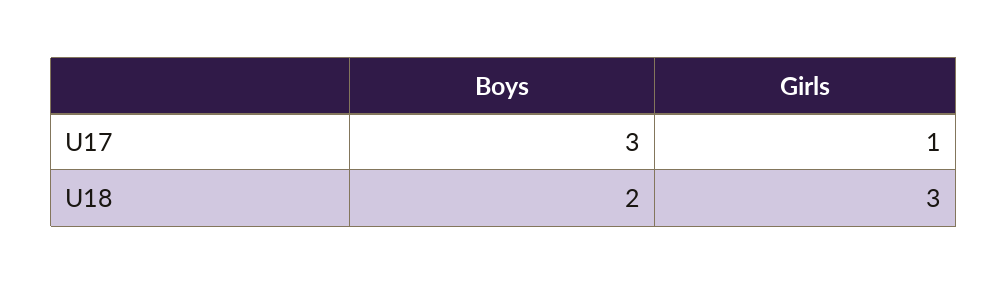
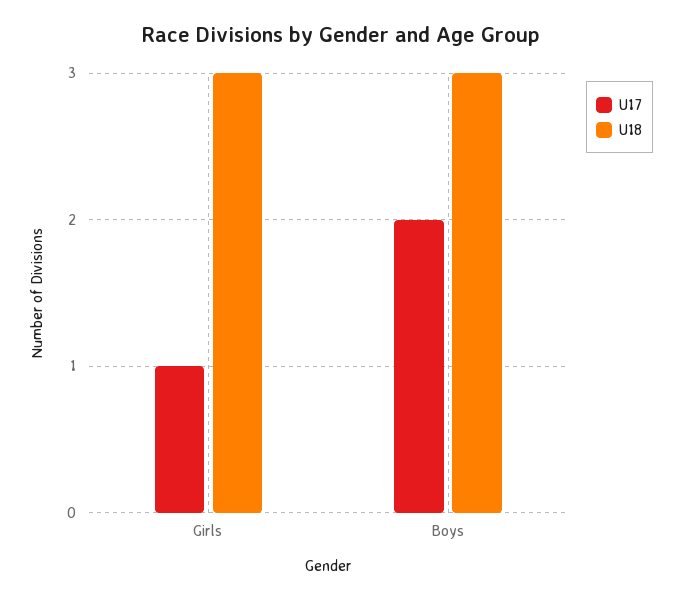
  {
    "U17": {
-     "Boys": 3,
+     "Boys": 2,
      "Girls": 1
    },
    "U18": {
-     "Boys": 2,
+     "Boys": 3,
      "Girls": 3
    }
  }

